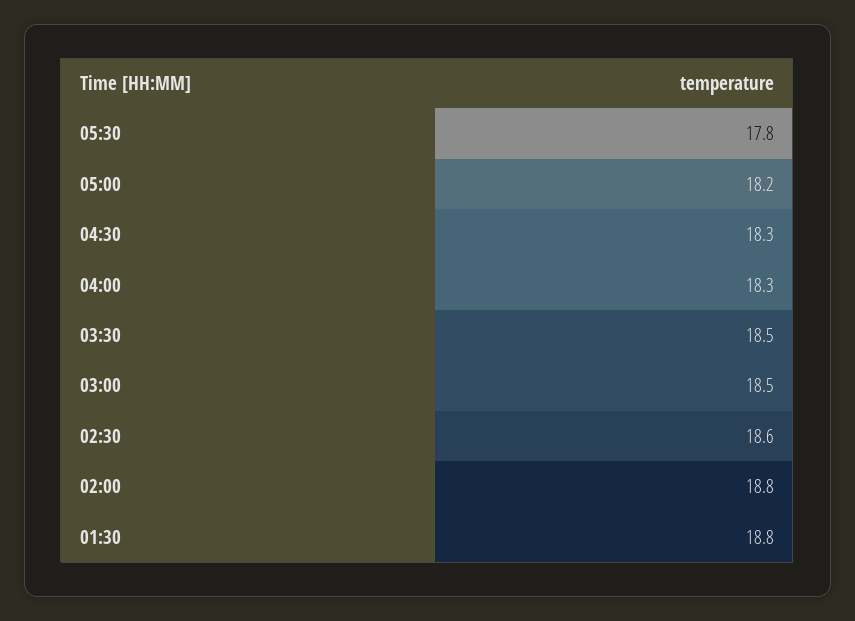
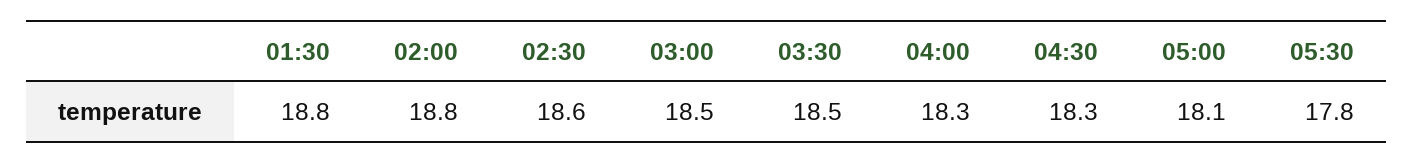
  {
    "05:30": 17.8,
-   "05:00": 18.2,
+   "05:00": 18.1,
    "04:30": 18.3,
    "04:00": 18.3,
    "03:30": 18.5,
    "03:00": 18.5,
    "02:30": 18.6,
    "02:00": 18.8,
    "01:30": 18.8
  }

